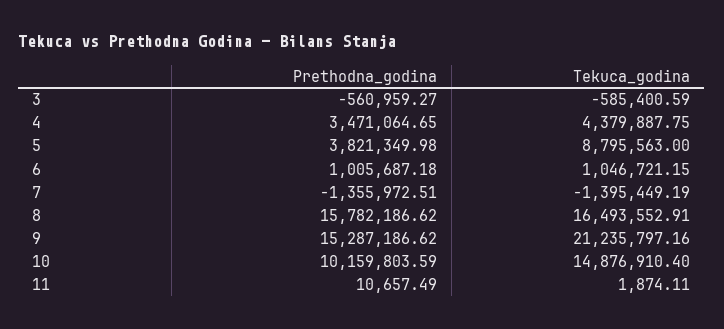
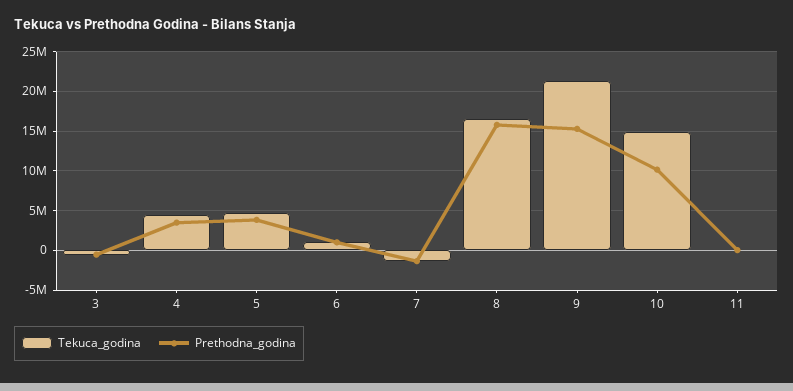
  {
    "Prethodna_godina": {
      "3": -560959.27,
      "4": 3471064.65,
      "5": 3821349.98,
      "6": 1005687.18,
      "7": -1355972.51,
      "8": 15782186.62,
      "9": 15287186.62,
      "10": 10159803.59,
      "11": 10657.49
    },
    "Tekuca_godina": {
      "3": -585400.59,
      "4": 4379887.75,
-     "5": 8795563,
+     "5": 5000000,
      "6": 1046721.15,
      "7": -1395449.19,
      "8": 16493552.91,
      "9": 21235797.16,
      "10": 14876910.4,
      "11": 1874.11
    }
  }

